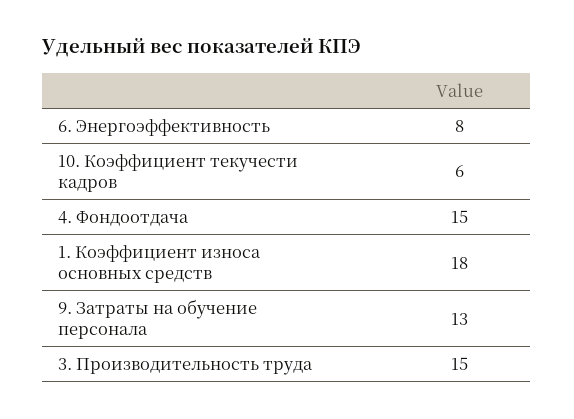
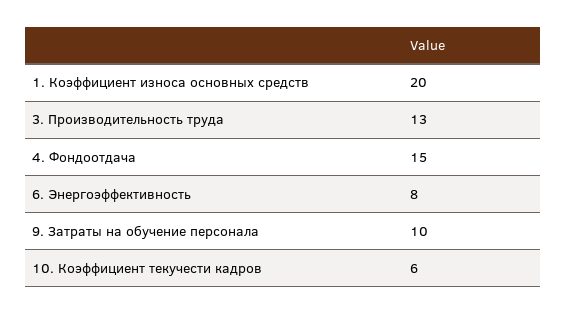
  {
    "6. Энергоэффективность": 8,
    "10. Коэффициент текучести кадров": 6,
    "4. Фондоотдача": 15,
-   "1. Коэффициент износа основных средств": 18,
+   "1. Коэффициент износа основных средств": 20,
-   "9. Затраты на обучение персонала": 13,
+   "9. Затраты на обучение персонала": 10,
-   "3. Производительность труда": 15
+   "3. Производительность труда": 13
  }

